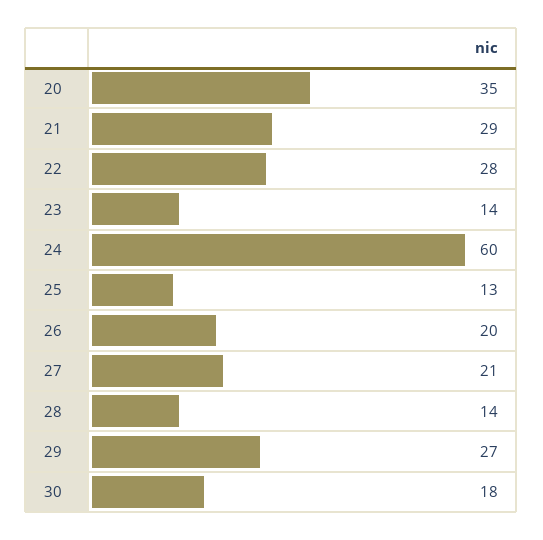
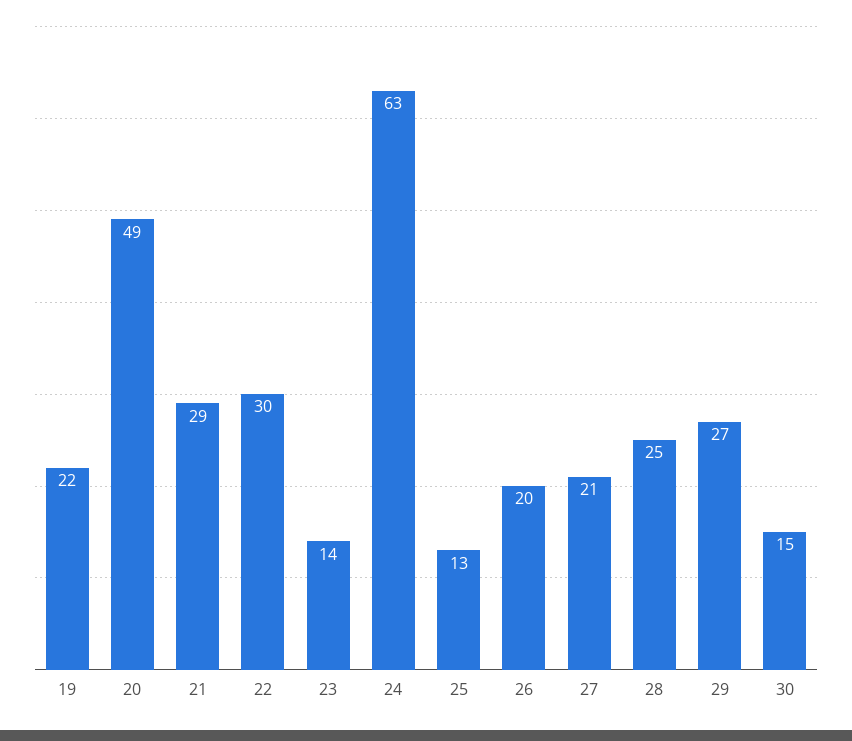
  {
-   "20": 35,
+   "20": 49,
    "21": 29,
-   "22": 28,
+   "22": 30,
    "23": 14,
-   "24": 60,
+   "24": 63,
    "25": 13,
    "26": 20,
    "27": 21,
-   "28": 14,
+   "28": 25,
    "29": 27,
-   "30": 18
+   "30": 15,
+   "19": 22
  }

